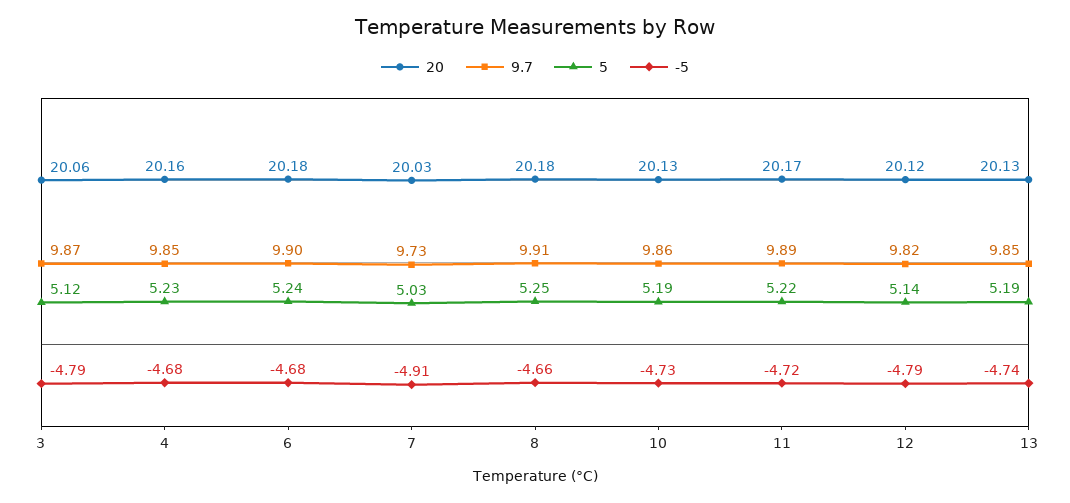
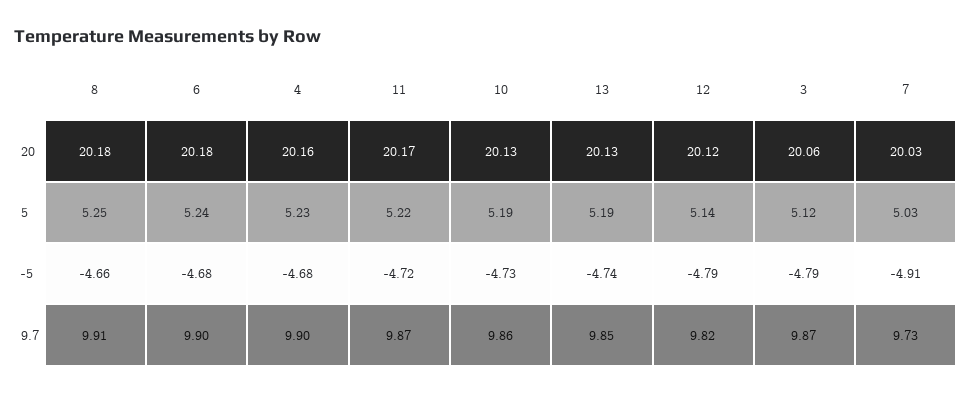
  {
    "20": {
      "3": 20.06,
      "4": 20.16,
      "6": 20.18,
      "7": 20.03,
      "8": 20.18,
      "10": 20.13,
      "11": 20.17,
      "12": 20.12,
      "13": 20.13
    },
    "9.7": {
      "3": 9.87,
-     "4": 9.85,
+     "4": 9.9,
      "6": 9.9,
      "7": 9.73,
      "8": 9.91,
      "10": 9.86,
-     "11": 9.89,
+     "11": 9.87,
      "12": 9.82,
      "13": 9.85
    },
    "5": {
      "3": 5.12,
      "4": 5.23,
      "6": 5.24,
      "7": 5.03,
      "8": 5.25,
      "10": 5.19,
      "11": 5.22,
      "12": 5.14,
      "13": 5.19
    },
    "-5": {
      "3": -4.79,
      "4": -4.68,
      "6": -4.68,
      "7": -4.91,
      "8": -4.66,
      "10": -4.73,
      "11": -4.72,
      "12": -4.79,
      "13": -4.74
    }
  }

